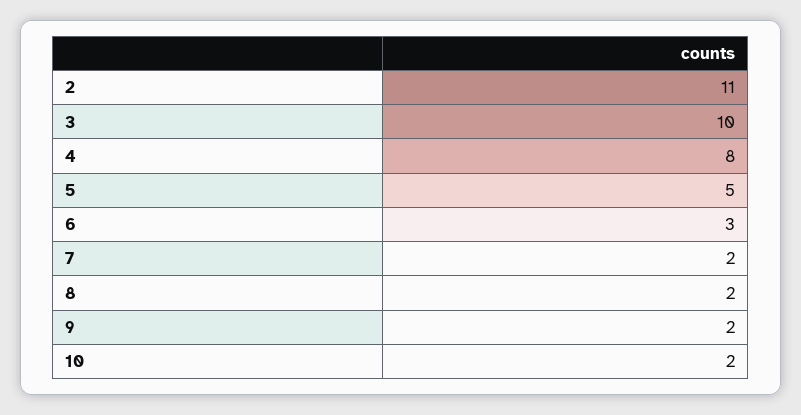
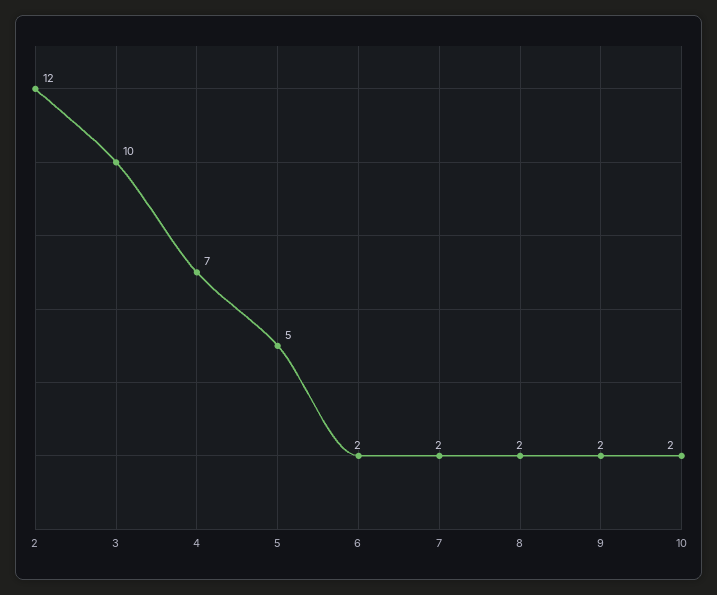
  {
-   "2": 11,
+   "2": 12,
    "3": 10,
-   "4": 8,
+   "4": 7,
    "5": 5,
-   "6": 3,
+   "6": 2,
    "7": 2,
    "8": 2,
    "9": 2,
    "10": 2
  }

